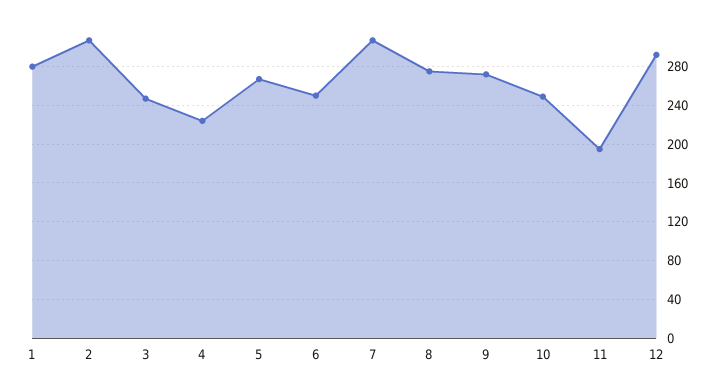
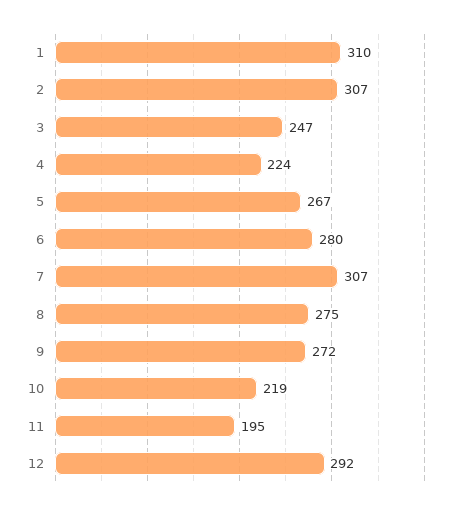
  {
-   "1": 280,
+   "1": 310,
    "2": 307,
    "3": 247,
    "4": 224,
    "5": 267,
-   "6": 250,
+   "6": 280,
    "7": 307,
    "8": 275,
    "9": 272,
-   "10": 250,
+   "10": 219,
    "11": 195,
    "12": 292
  }

